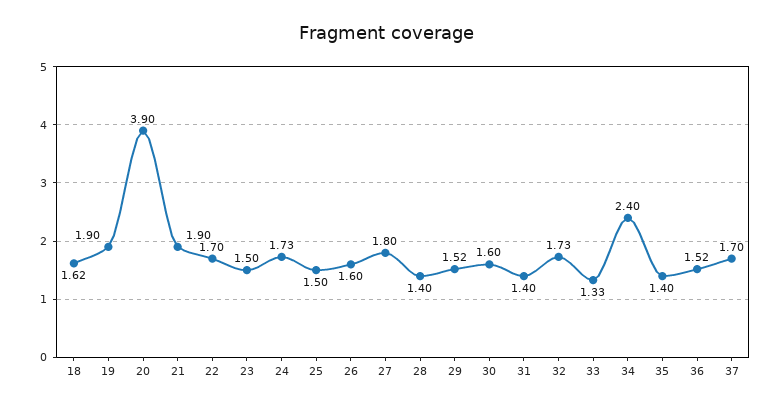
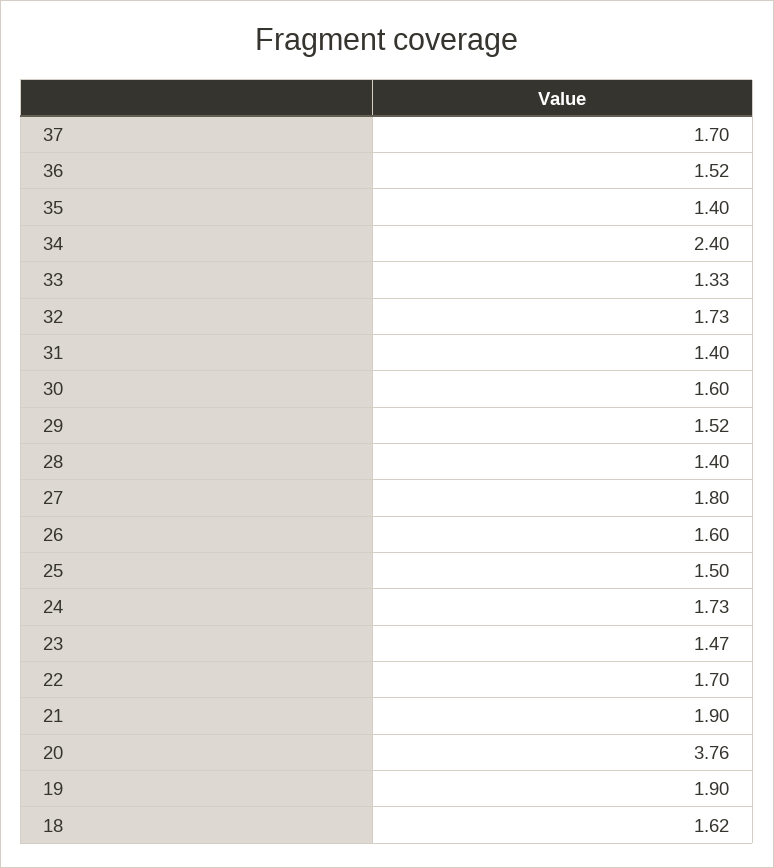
  {
    "18": 1.62,
    "19": 1.9,
-   "20": 3.9,
+   "20": 3.76,
    "21": 1.9,
    "22": 1.7,
-   "23": 1.5,
+   "23": 1.47,
    "24": 1.73,
    "25": 1.5,
    "26": 1.6,
    "27": 1.8,
    "28": 1.4,
    "29": 1.52,
    "30": 1.6,
    "31": 1.4,
    "32": 1.73,
    "33": 1.33,
    "34": 2.4,
    "35": 1.4,
    "36": 1.52,
    "37": 1.7
  }

